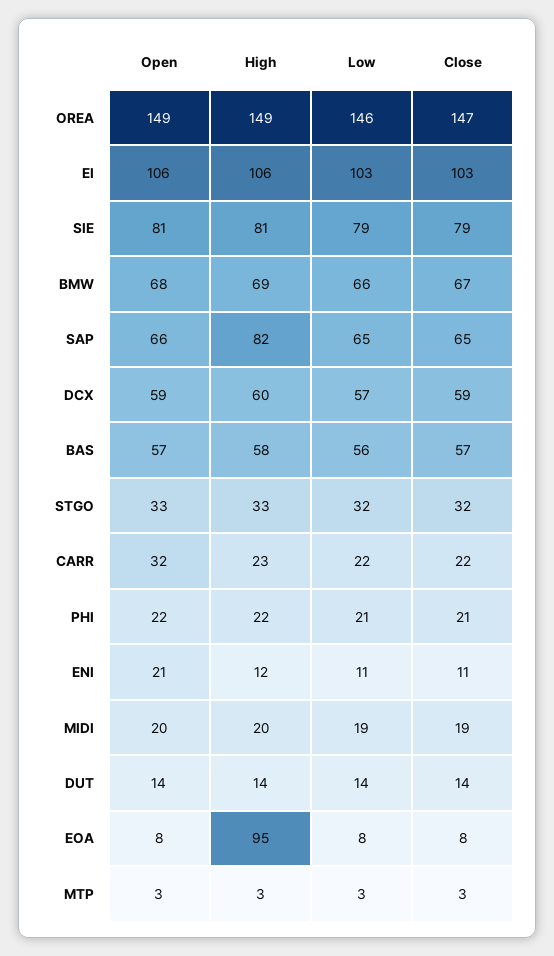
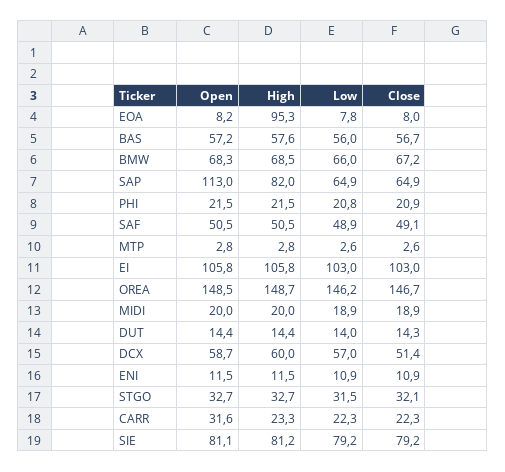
  {
    "Open": {
      "OREA": 148.5,
      "EI": 105.8,
      "SIE": 81.1,
      "BMW": 68.3,
-     "SAP": 66,
+     "SAP": 113,
      "DCX": 58.7,
      "BAS": 57.2,
      "STGO": 32.7,
      "CARR": 31.6,
      "PHI": 21.5,
-     "ENI": 21,
+     "ENI": 11.5,
      "MIDI": 20,
      "DUT": 14.4,
      "EOA": 8.2,
-     "MTP": 2.8
+     "MTP": 2.8,
+     "SAF": 50.5
    },
    "High": {
      "OREA": 148.7,
      "EI": 105.8,
      "SIE": 81.2,
      "BMW": 68.5,
      "SAP": 82,
      "DCX": 60,
      "BAS": 57.6,
      "STGO": 32.7,
      "CARR": 23.3,
      "PHI": 21.5,
      "ENI": 11.5,
      "MIDI": 20,
      "DUT": 14.4,
      "EOA": 95.3,
-     "MTP": 2.8
+     "MTP": 2.8,
+     "SAF": 50.5
    },
    "Low": {
      "OREA": 146.2,
      "EI": 103,
      "SIE": 79.2,
      "BMW": 66,
      "SAP": 64.9,
      "DCX": 57,
      "BAS": 56,
      "STGO": 31.5,
      "CARR": 22.3,
      "PHI": 20.8,
      "ENI": 10.9,
      "MIDI": 18.9,
      "DUT": 14,
      "EOA": 7.8,
-     "MTP": 2.6
+     "MTP": 2.6,
+     "SAF": 48.9
    },
    "Close": {
      "OREA": 146.7,
      "EI": 103,
      "SIE": 79.2,
      "BMW": 67.2,
      "SAP": 64.9,
-     "DCX": 59,
+     "DCX": 51.4,
      "BAS": 56.7,
      "STGO": 32.1,
      "CARR": 22.3,
      "PHI": 20.9,
      "ENI": 10.9,
      "MIDI": 18.9,
      "DUT": 14.3,
      "EOA": 8,
-     "MTP": 2.6
+     "MTP": 2.6,
+     "SAF": 49.1
    }
  }

